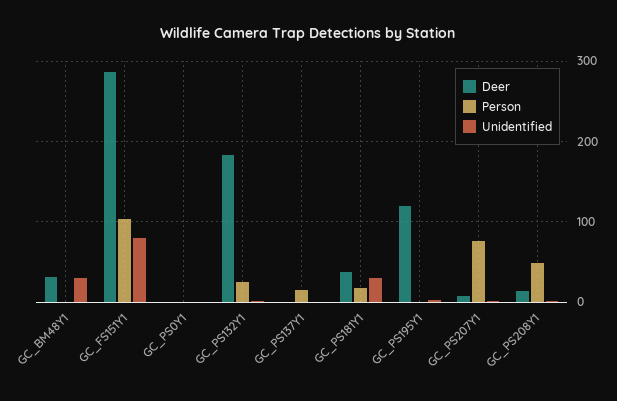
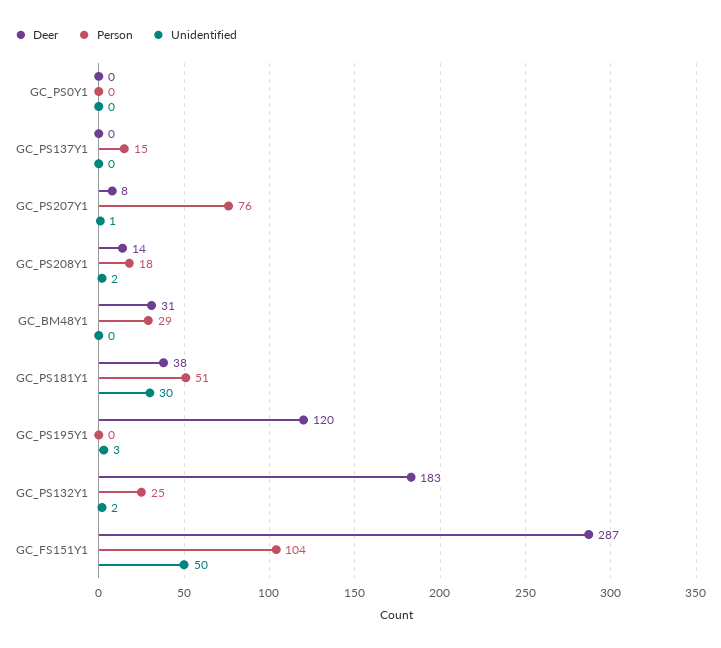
  {
    "Deer": {
      "GC_BM48Y1": 31,
      "GC_FS151Y1": 287,
      "GC_PS0Y1": 0,
      "GC_PS132Y1": 183,
      "GC_PS137Y1": 0,
      "GC_PS181Y1": 38,
      "GC_PS195Y1": 120,
      "GC_PS207Y1": 8,
      "GC_PS208Y1": 14
    },
    "Person": {
-     "GC_BM48Y1": 0,
+     "GC_BM48Y1": 29,
      "GC_FS151Y1": 104,
      "GC_PS0Y1": 0,
      "GC_PS132Y1": 25,
      "GC_PS137Y1": 15,
-     "GC_PS181Y1": 20,
+     "GC_PS181Y1": 51,
      "GC_PS195Y1": 0,
      "GC_PS207Y1": 76,
-     "GC_PS208Y1": 50
+     "GC_PS208Y1": 18
    },
    "Unidentified": {
-     "GC_BM48Y1": 30,
+     "GC_BM48Y1": 0,
-     "GC_FS151Y1": 80,
+     "GC_FS151Y1": 50,
      "GC_PS0Y1": 0,
      "GC_PS132Y1": 2,
      "GC_PS137Y1": 0,
      "GC_PS181Y1": 30,
      "GC_PS195Y1": 3,
      "GC_PS207Y1": 1,
      "GC_PS208Y1": 2
    }
  }

